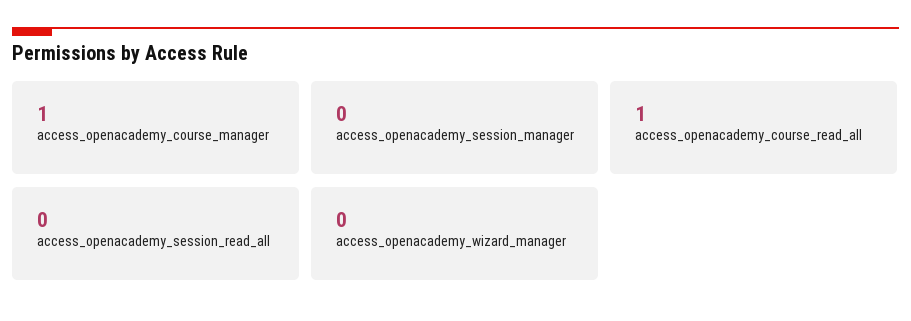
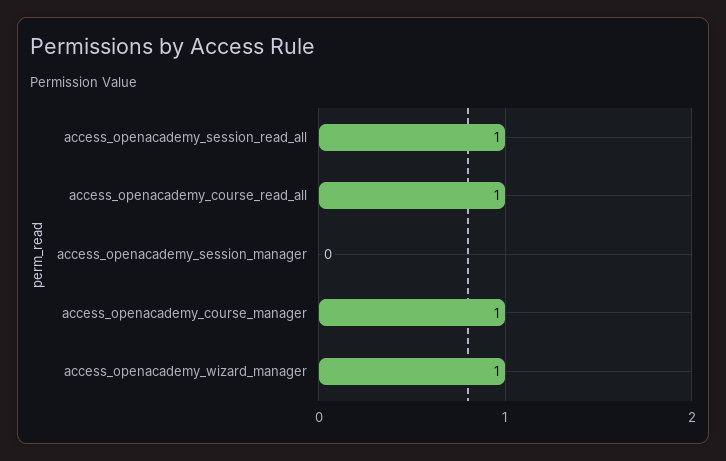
  {
    "access_openacademy_course_manager": 1,
    "access_openacademy_session_manager": 0,
    "access_openacademy_course_read_all": 1,
-   "access_openacademy_session_read_all": 0,
+   "access_openacademy_session_read_all": 1,
-   "access_openacademy_wizard_manager": 0
+   "access_openacademy_wizard_manager": 1
  }

